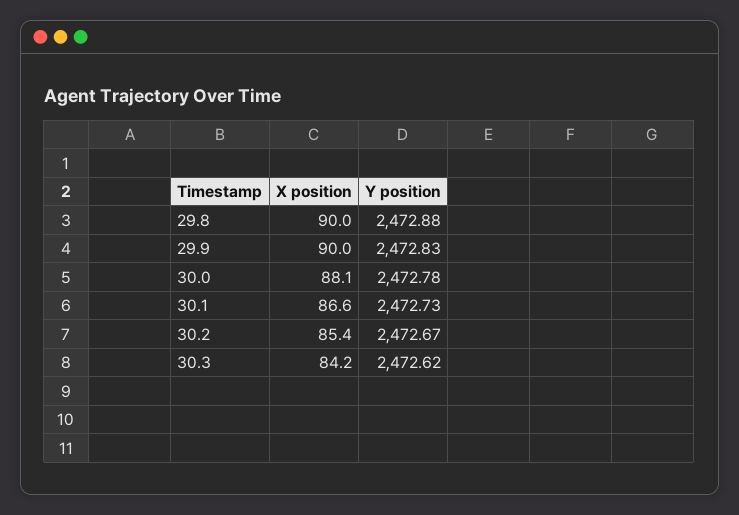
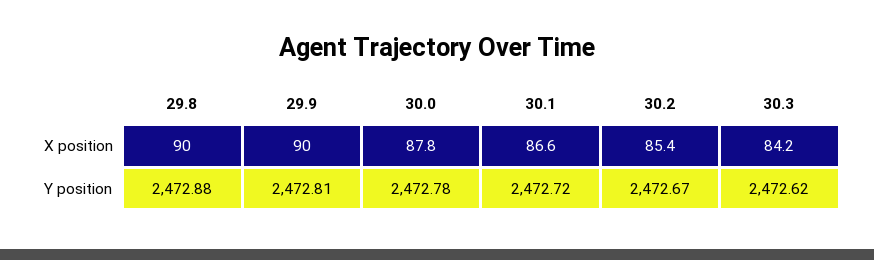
  {
    "X position": {
      "29.8": 90,
      "29.9": 90,
-     "30.0": 88.1,
+     "30.0": 87.8,
      "30.1": 86.6,
      "30.2": 85.4,
      "30.3": 84.2
    },
    "Y position": {
      "29.8": 2472.88,
-     "29.9": 2472.83,
+     "29.9": 2472.81,
      "30.0": 2472.78,
-     "30.1": 2472.73,
+     "30.1": 2472.72,
      "30.2": 2472.67,
      "30.3": 2472.62
    }
  }

